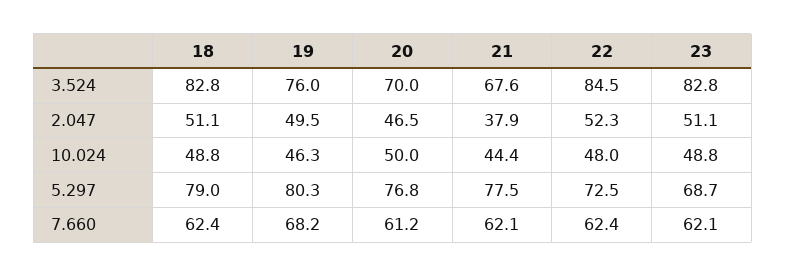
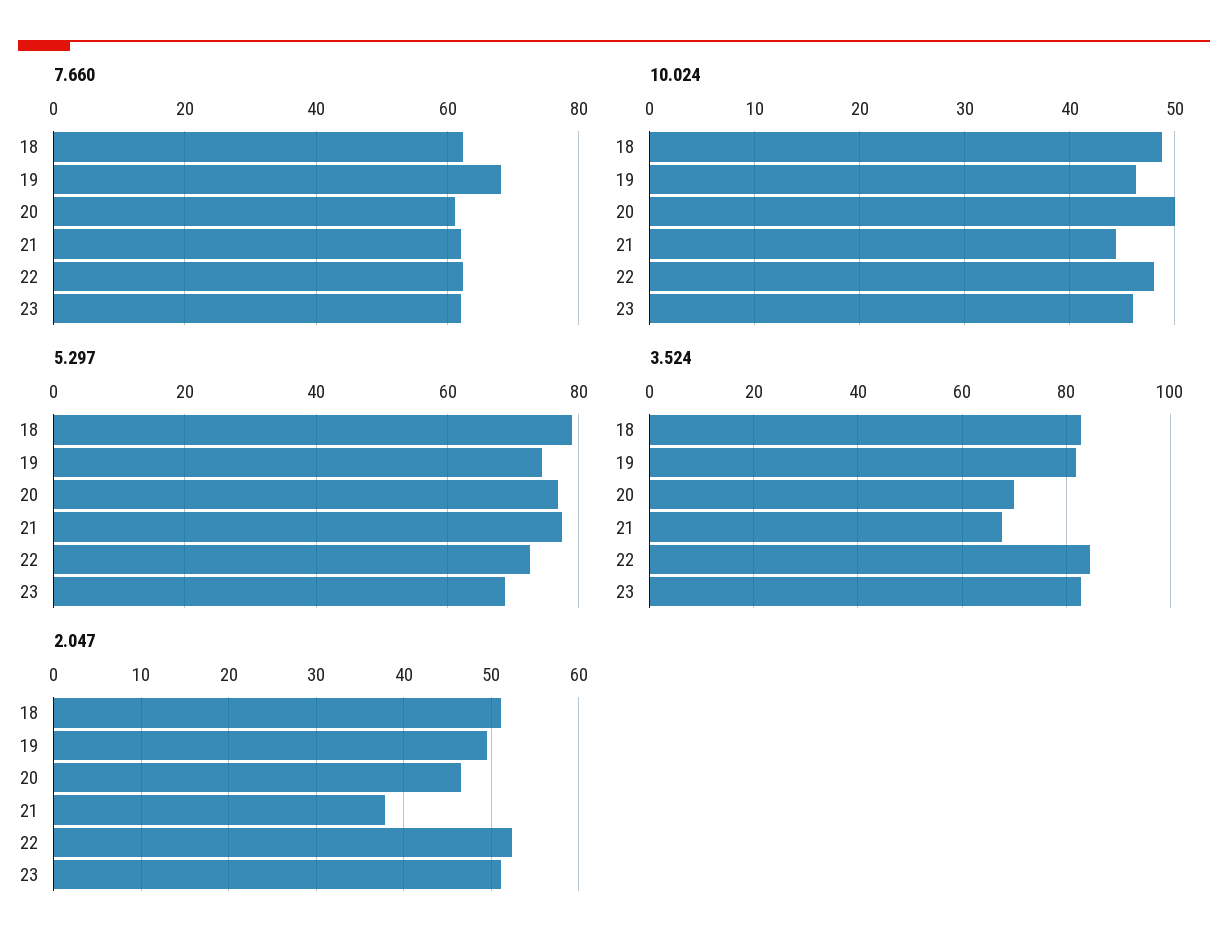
  {
    "3.524": {
      "18": 82.8,
-     "19": 76,
+     "19": 82,
      "20": 70,
      "21": 67.6,
      "22": 84.5,
      "23": 82.8
    },
    "2.047": {
      "18": 51.1,
      "19": 49.5,
      "20": 46.5,
      "21": 37.9,
      "22": 52.3,
      "23": 51.1
    },
    "10.024": {
      "18": 48.8,
      "19": 46.3,
      "20": 50,
      "21": 44.4,
      "22": 48,
-     "23": 48.8
+     "23": 46
    },
    "5.297": {
      "18": 79,
-     "19": 80.3,
+     "19": 74,
      "20": 76.8,
      "21": 77.5,
      "22": 72.5,
      "23": 68.7
    },
    "7.660": {
      "18": 62.4,
      "19": 68.2,
      "20": 61.2,
      "21": 62.1,
      "22": 62.4,
      "23": 62.1
    }
  }

